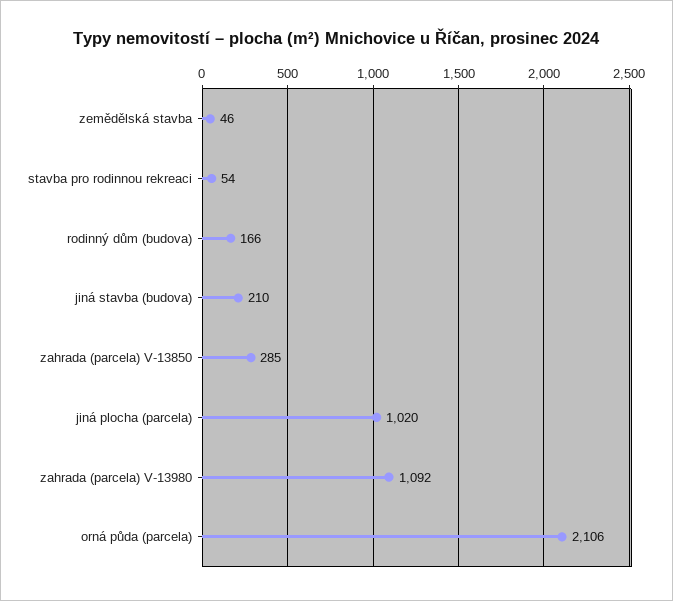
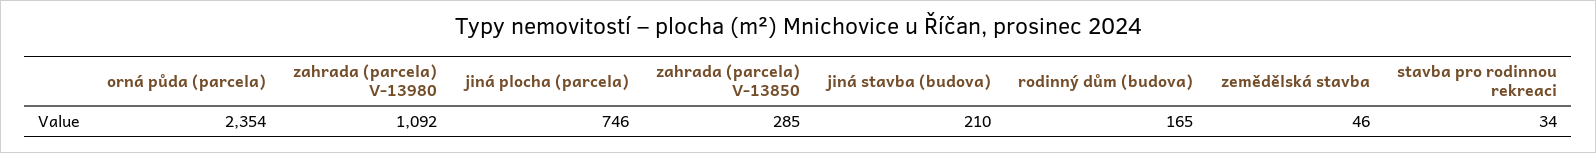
  {
    "zemědělská stavba": 46,
-   "stavba pro rodinnou rekreaci": 54,
+   "stavba pro rodinnou rekreaci": 34,
-   "rodinný dům (budova)": 166,
+   "rodinný dům (budova)": 165,
    "jiná stavba (budova)": 210,
    "zahrada (parcela) V-13850": 285,
-   "jiná plocha (parcela)": 1020,
+   "jiná plocha (parcela)": 746,
    "zahrada (parcela) V-13980": 1092,
-   "orná půda (parcela)": 2106
+   "orná půda (parcela)": 2354
  }

